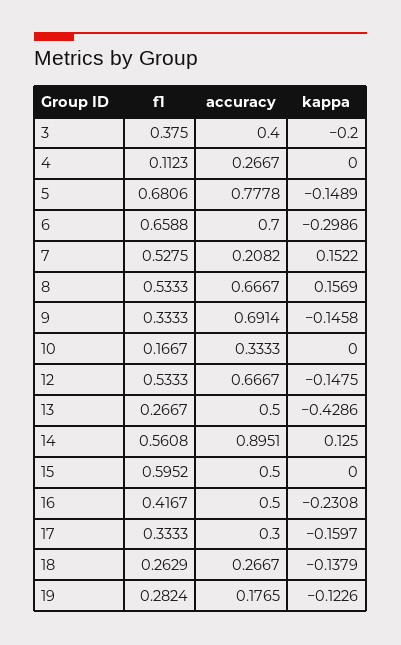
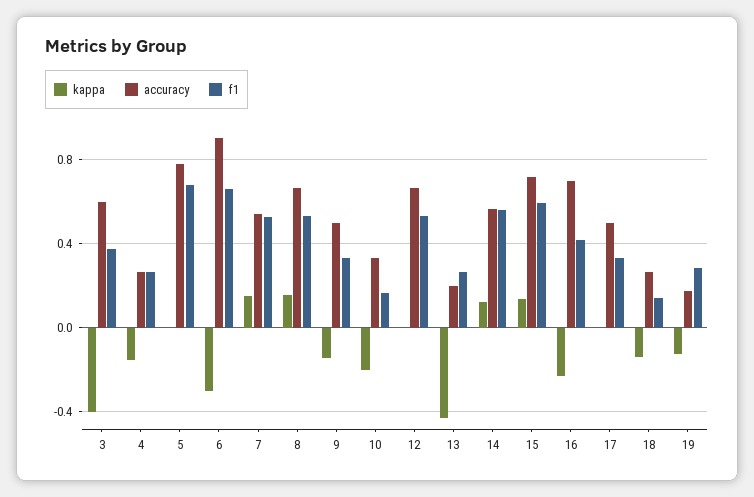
  {
    "f1": {
      "3": 0.375,
-     "4": 0.1123,
+     "4": 0.25,
      "5": 0.6806,
      "6": 0.6588,
      "7": 0.5275,
      "8": 0.5333,
      "9": 0.3333,
      "10": 0.1667,
      "12": 0.5333,
      "13": 0.2667,
      "14": 0.5608,
      "15": 0.5952,
      "16": 0.4167,
      "17": 0.3333,
-     "18": 0.2629,
+     "18": 0.15,
      "19": 0.2824
    },
    "accuracy": {
-     "3": 0.4,
+     "3": 0.6,
      "4": 0.2667,
      "5": 0.7778,
-     "6": 0.7,
+     "6": 0.9,
-     "7": 0.2082,
+     "7": 0.55,
      "8": 0.6667,
-     "9": 0.6914,
+     "9": 0.5,
      "10": 0.3333,
      "12": 0.6667,
-     "13": 0.5,
+     "13": 0.2,
-     "14": 0.8951,
+     "14": 0.55,
-     "15": 0.5,
+     "15": 0.7,
-     "16": 0.5,
+     "16": 0.7,
-     "17": 0.3,
+     "17": 0.5,
      "18": 0.2667,
      "19": 0.1765
    },
    "kappa": {
-     "3": -0.2,
+     "3": -0.4,
-     "4": 0,
+     "4": -0.15,
-     "5": -0.1489,
+     "5": 0,
      "6": -0.2986,
      "7": 0.1522,
      "8": 0.1569,
      "9": -0.1458,
-     "10": 0,
+     "10": -0.2,
-     "12": -0.1475,
+     "12": 0,
      "13": -0.4286,
      "14": 0.125,
-     "15": 0,
+     "15": 0.15,
      "16": -0.2308,
-     "17": -0.1597,
+     "17": 0,
      "18": -0.1379,
      "19": -0.1226
    }
  }

